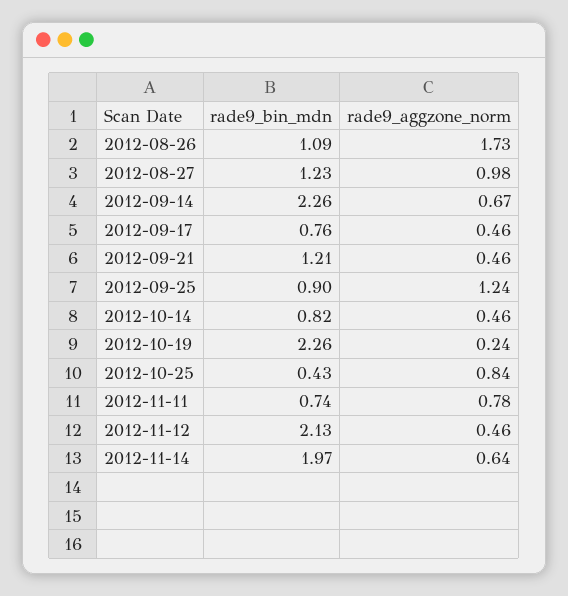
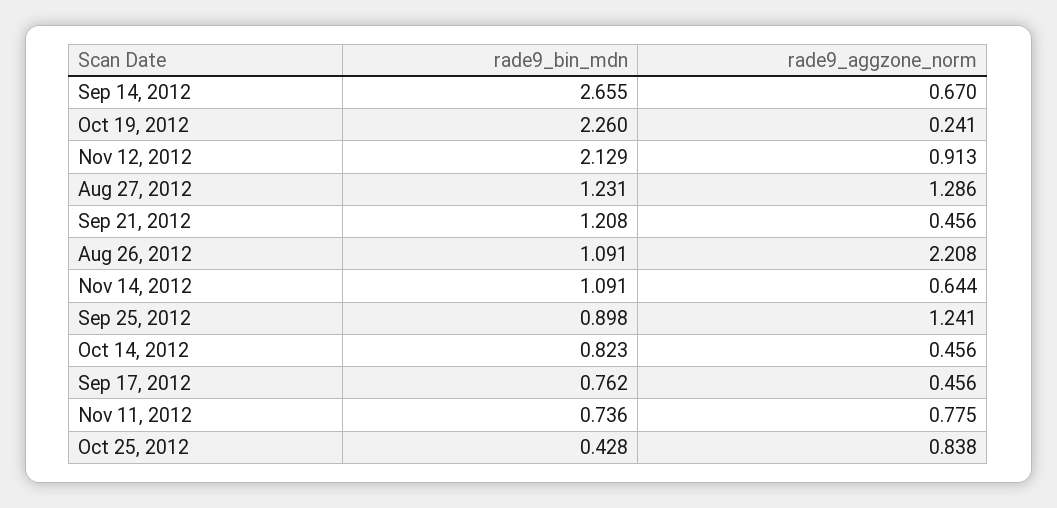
  {
    "rade9_bin_mdn": {
      "2012-08-26": 1.091,
      "2012-08-27": 1.231,
-     "2012-09-14": 2.26,
+     "2012-09-14": 2.655,
      "2012-09-17": 0.762,
      "2012-09-21": 1.208,
      "2012-09-25": 0.898,
      "2012-10-14": 0.823,
      "2012-10-19": 2.26,
      "2012-10-25": 0.428,
      "2012-11-11": 0.736,
      "2012-11-12": 2.129,
-     "2012-11-14": 1.97
+     "2012-11-14": 1.091
    },
    "rade9_aggzone_norm": {
-     "2012-08-26": 1.73,
+     "2012-08-26": 2.208,
-     "2012-08-27": 0.98,
+     "2012-08-27": 1.286,
      "2012-09-14": 0.67,
      "2012-09-17": 0.456,
      "2012-09-21": 0.456,
      "2012-09-25": 1.241,
      "2012-10-14": 0.456,
      "2012-10-19": 0.241,
      "2012-10-25": 0.838,
      "2012-11-11": 0.775,
-     "2012-11-12": 0.46,
+     "2012-11-12": 0.913,
      "2012-11-14": 0.644
    }
  }

